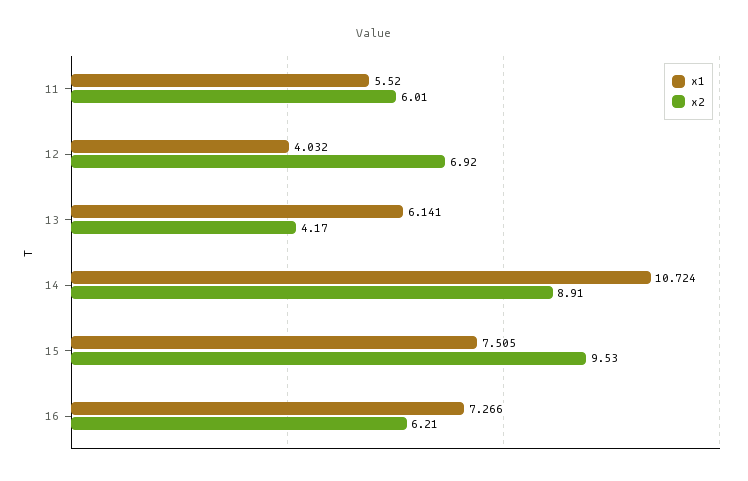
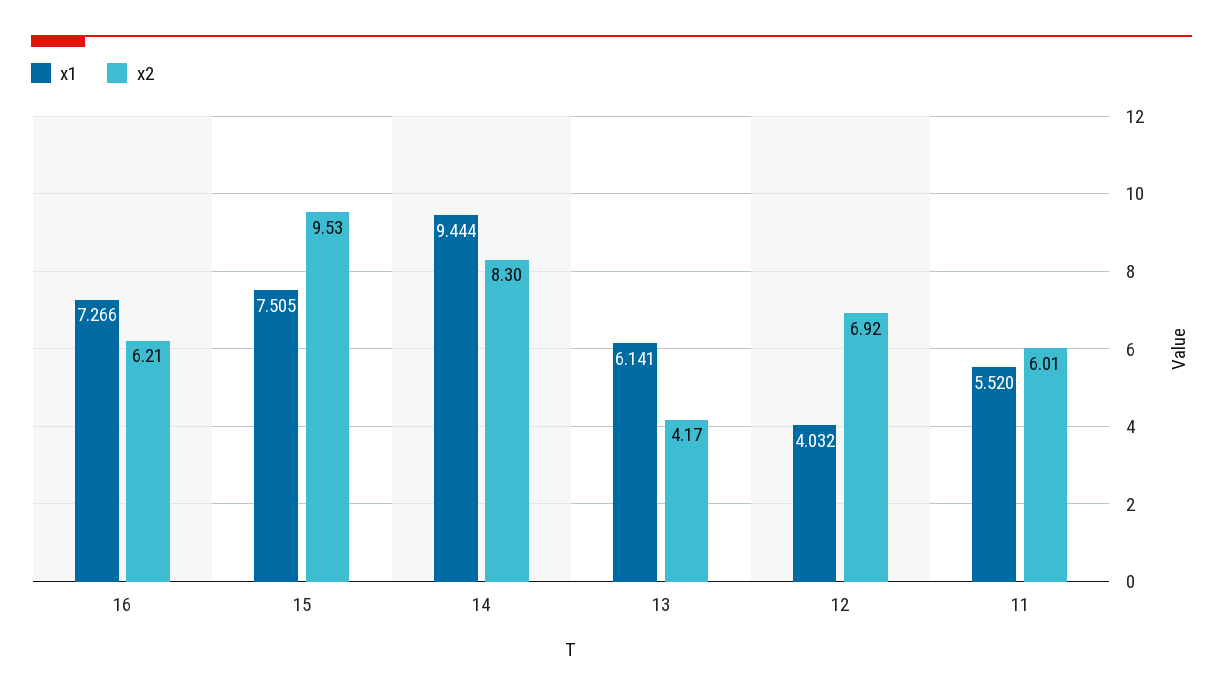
  {
    "x1": {
      "11": 5.52,
      "12": 4.032,
      "13": 6.141,
-     "14": 10.724,
+     "14": 9.444,
      "15": 7.505,
      "16": 7.266
    },
    "x2": {
      "11": 6.01,
      "12": 6.92,
      "13": 4.17,
-     "14": 8.91,
+     "14": 8.3,
      "15": 9.53,
      "16": 6.21
    }
  }

